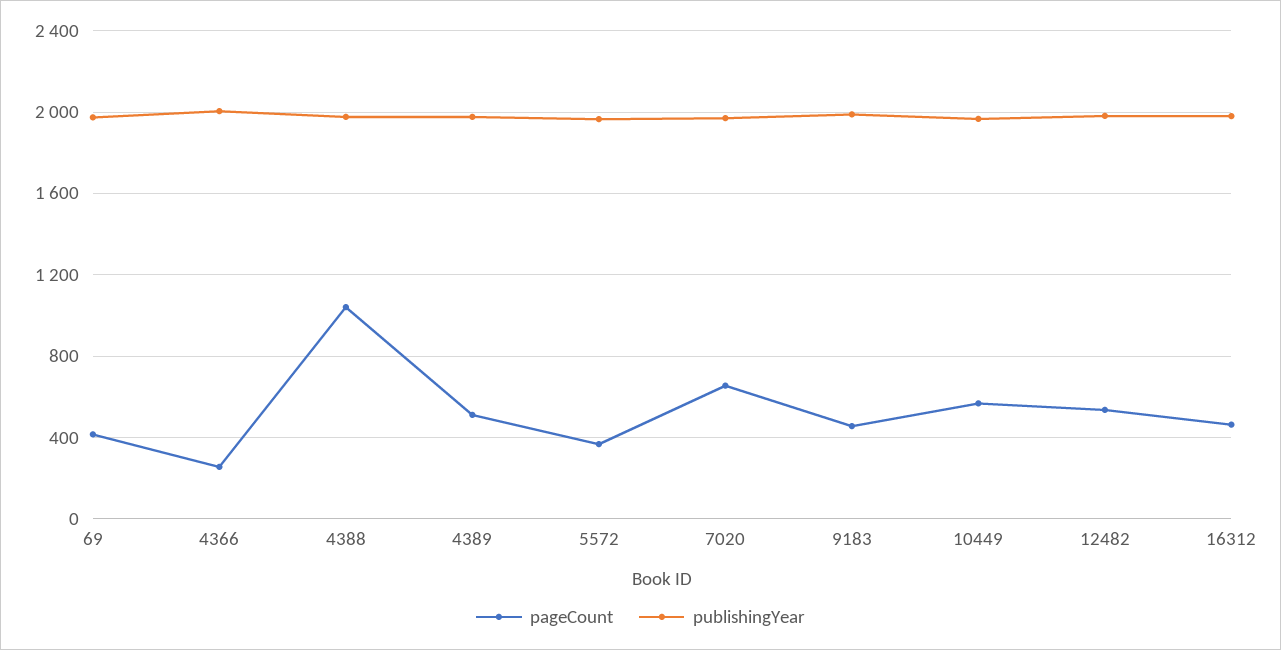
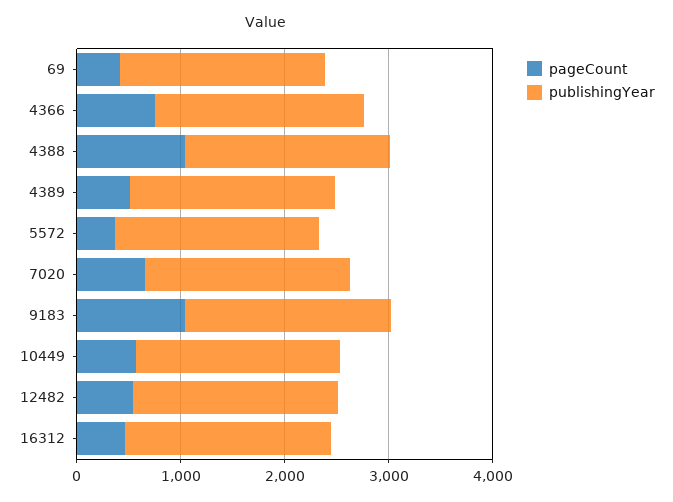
  {
    "pageCount": {
      "69": 400,
-     "4366": 250,
+     "4366": 800,
      "4388": 1050,
      "4389": 500,
      "5572": 350,
      "7020": 650,
-     "9183": 450,
+     "9183": 1000,
      "10449": 550,
      "12482": 550,
      "16312": 450
    },
    "publishingYear": {
      "69": 2000,
      "4366": 2000,
      "4388": 2000,
      "4389": 2000,
      "5572": 1950,
      "7020": 1950,
      "9183": 2000,
      "10449": 1950,
      "12482": 2000,
      "16312": 2000
    }
  }

